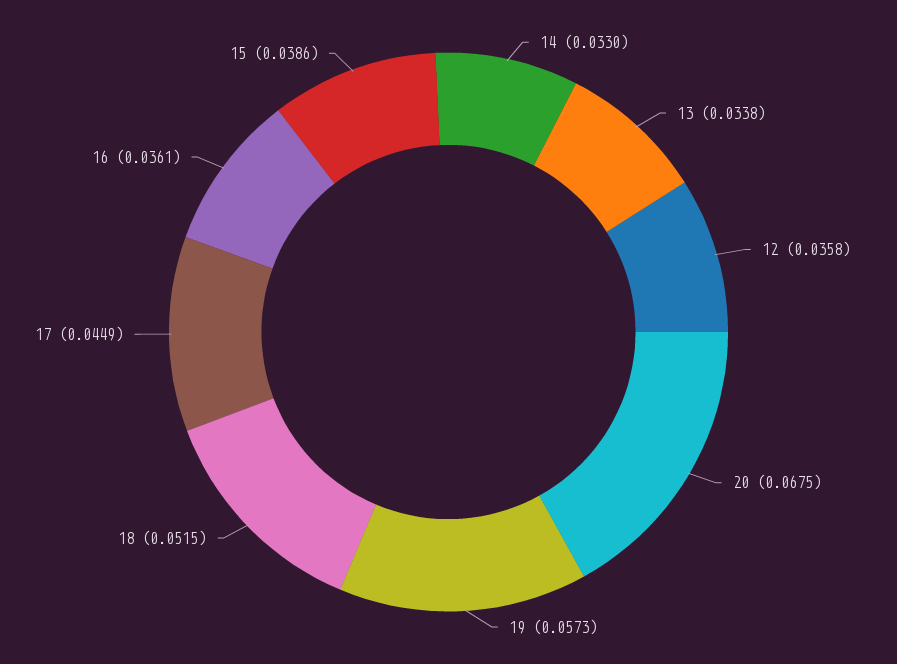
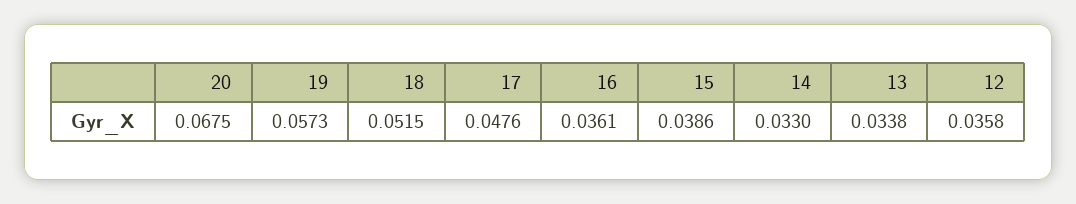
  {
    "14": 0.033,
    "13": 0.0338,
    "12": 0.0358,
    "20": 0.0675,
    "19": 0.0573,
    "18": 0.0515,
-   "17": 0.0449,
+   "17": 0.0476,
    "16": 0.0361,
    "15": 0.0386
  }

